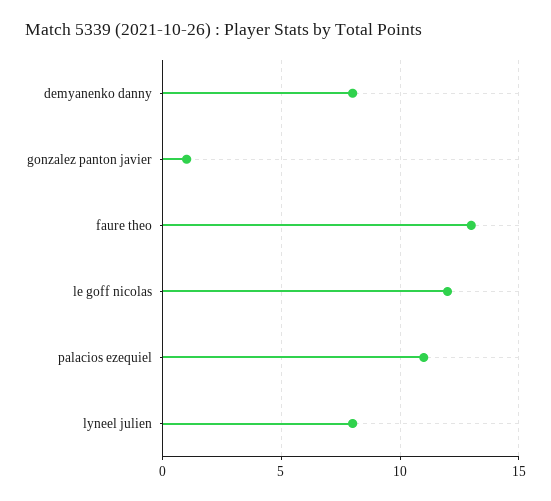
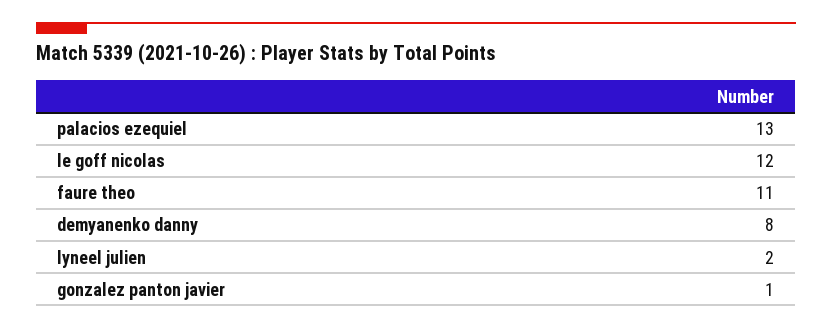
  {
    "demyanenko danny": 8,
    "gonzalez panton javier": 1,
-   "faure theo": 13,
+   "faure theo": 11,
    "le goff nicolas": 12,
-   "palacios ezequiel": 11,
+   "palacios ezequiel": 13,
-   "lyneel julien": 8
+   "lyneel julien": 2
  }

